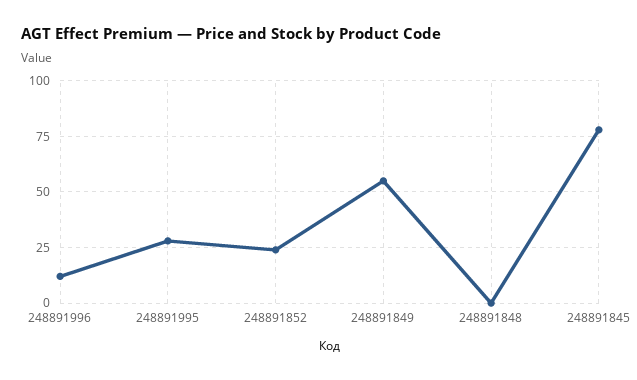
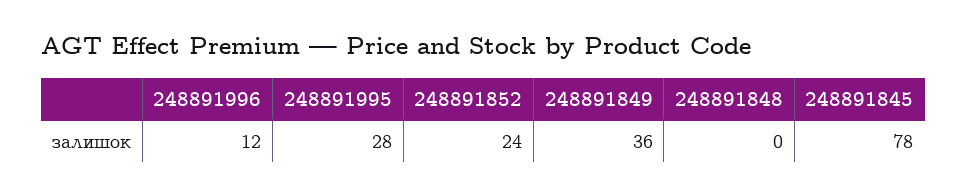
  {
    "248891996": 12,
    "248891995": 28,
    "248891852": 24,
-   "248891849": 55,
+   "248891849": 36,
    "248891848": 0,
    "248891845": 78
  }

